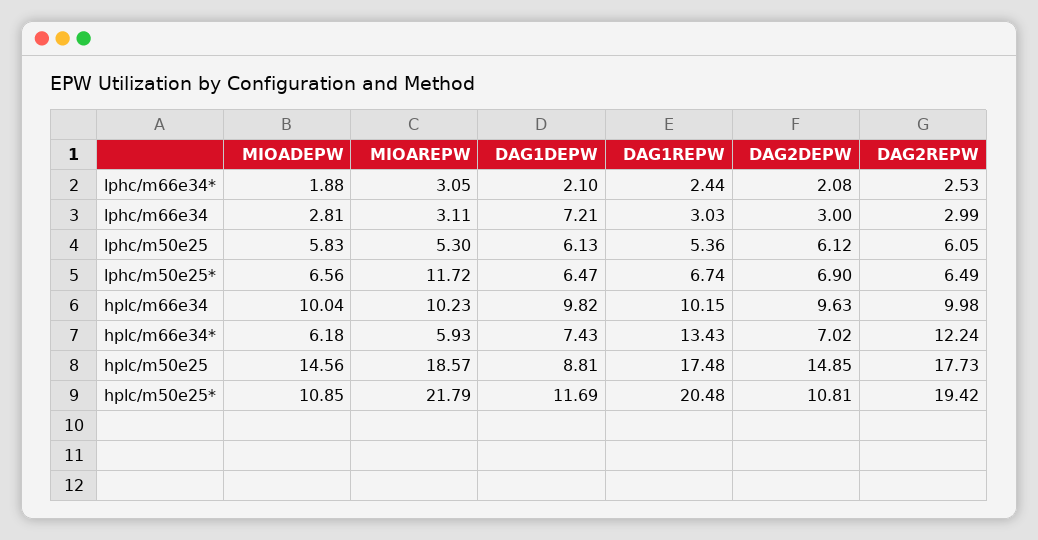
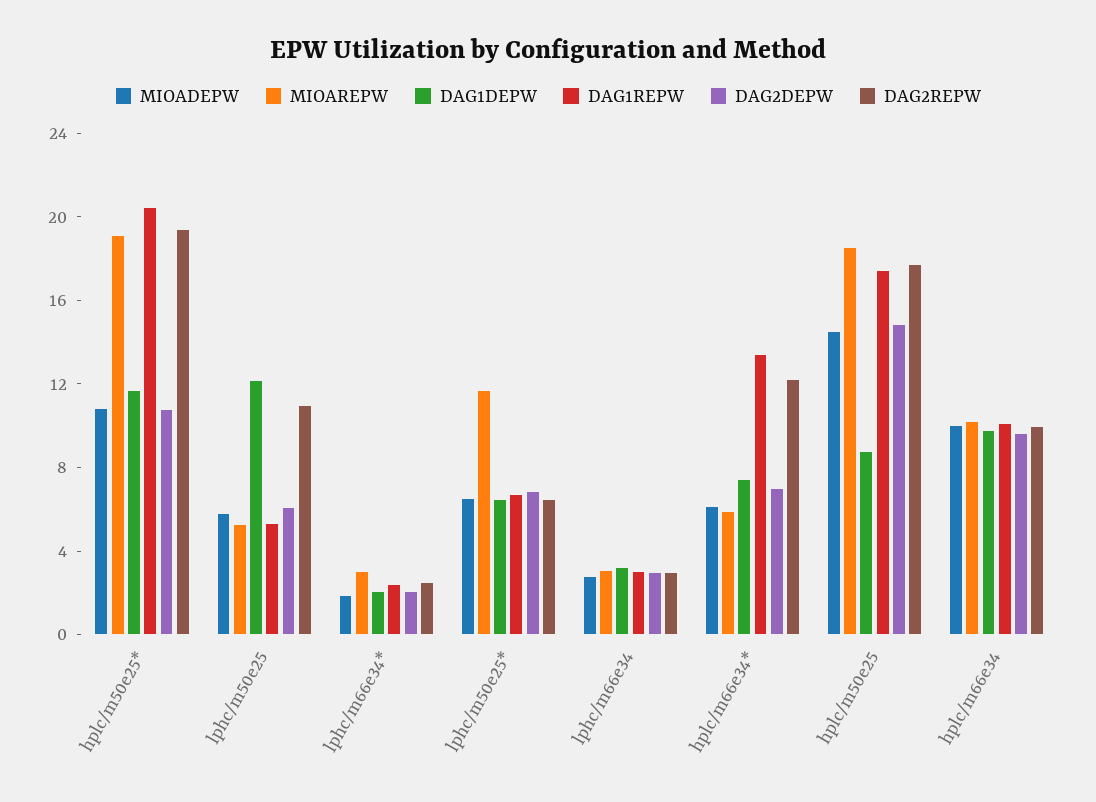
  {
    "MIOADEPW": {
      "lphc/m66e34*": 1.88,
      "lphc/m66e34": 2.81,
      "lphc/m50e25": 5.83,
      "lphc/m50e25*": 6.56,
      "hplc/m66e34": 10.04,
      "hplc/m66e34*": 6.18,
      "hplc/m50e25": 14.56,
      "hplc/m50e25*": 10.85
    },
    "MIOAREPW": {
      "lphc/m66e34*": 3.05,
      "lphc/m66e34": 3.11,
      "lphc/m50e25": 5.3,
      "lphc/m50e25*": 11.72,
      "hplc/m66e34": 10.23,
      "hplc/m66e34*": 5.93,
      "hplc/m50e25": 18.57,
-     "hplc/m50e25*": 21.79
+     "hplc/m50e25*": 19
    },
    "DAG1DEPW": {
      "lphc/m66e34*": 2.1,
-     "lphc/m66e34": 7.21,
+     "lphc/m66e34": 3,
-     "lphc/m50e25": 6.13,
+     "lphc/m50e25": 12,
      "lphc/m50e25*": 6.47,
      "hplc/m66e34": 9.82,
      "hplc/m66e34*": 7.43,
      "hplc/m50e25": 8.81,
      "hplc/m50e25*": 11.69
    },
    "DAG1REPW": {
      "lphc/m66e34*": 2.44,
      "lphc/m66e34": 3.03,
      "lphc/m50e25": 5.36,
      "lphc/m50e25*": 6.74,
      "hplc/m66e34": 10.15,
      "hplc/m66e34*": 13.43,
      "hplc/m50e25": 17.48,
      "hplc/m50e25*": 20.48
    },
    "DAG2DEPW": {
      "lphc/m66e34*": 2.08,
      "lphc/m66e34": 3,
      "lphc/m50e25": 6.12,
      "lphc/m50e25*": 6.9,
      "hplc/m66e34": 9.63,
      "hplc/m66e34*": 7.02,
      "hplc/m50e25": 14.85,
      "hplc/m50e25*": 10.81
    },
    "DAG2REPW": {
      "lphc/m66e34*": 2.53,
      "lphc/m66e34": 2.99,
-     "lphc/m50e25": 6.05,
+     "lphc/m50e25": 11,
      "lphc/m50e25*": 6.49,
      "hplc/m66e34": 9.98,
      "hplc/m66e34*": 12.24,
      "hplc/m50e25": 17.73,
      "hplc/m50e25*": 19.42
    }
  }

